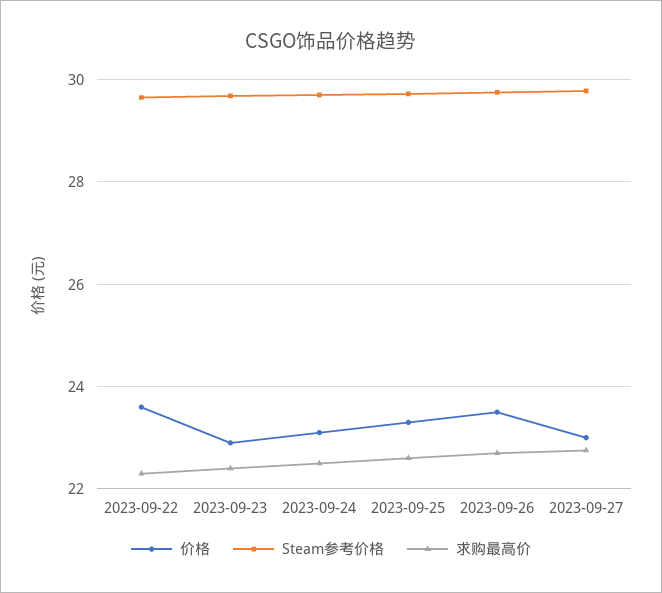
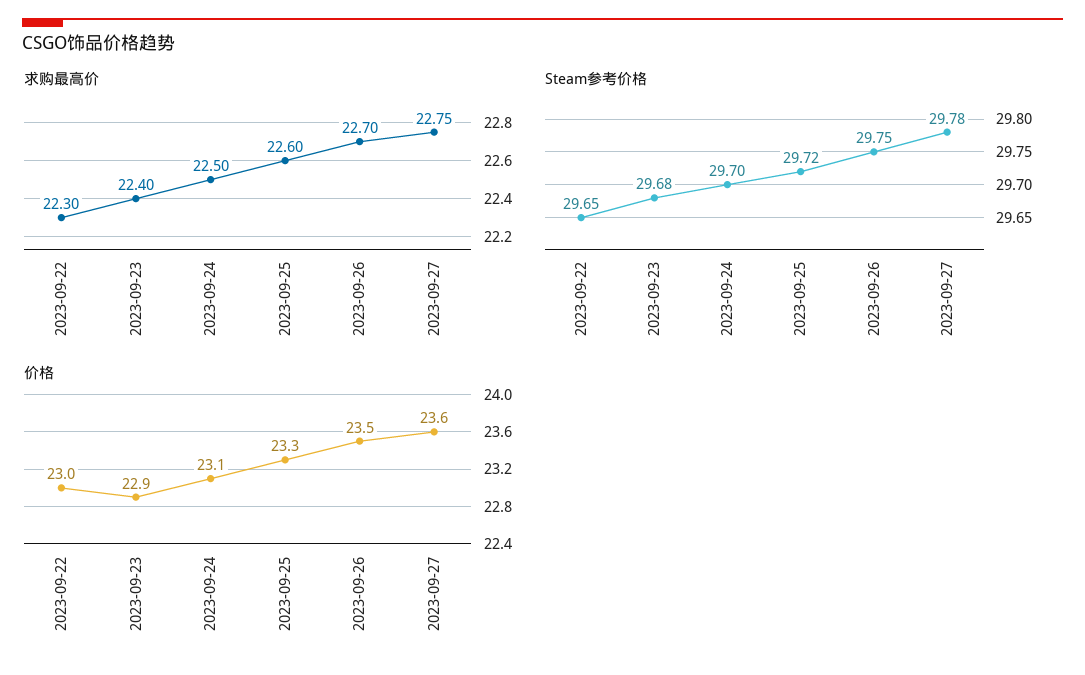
  {
    "价格": {
-     "2023-09-22": 23.6,
+     "2023-09-22": 23,
      "2023-09-23": 22.9,
      "2023-09-24": 23.1,
      "2023-09-25": 23.3,
      "2023-09-26": 23.5,
-     "2023-09-27": 23
+     "2023-09-27": 23.6
    },
    "Steam参考价格": {
      "2023-09-22": 29.65,
      "2023-09-23": 29.68,
      "2023-09-24": 29.7,
      "2023-09-25": 29.72,
      "2023-09-26": 29.75,
      "2023-09-27": 29.78
    },
    "求购最高价": {
      "2023-09-22": 22.3,
      "2023-09-23": 22.4,
      "2023-09-24": 22.5,
      "2023-09-25": 22.6,
      "2023-09-26": 22.7,
      "2023-09-27": 22.75
    }
  }

